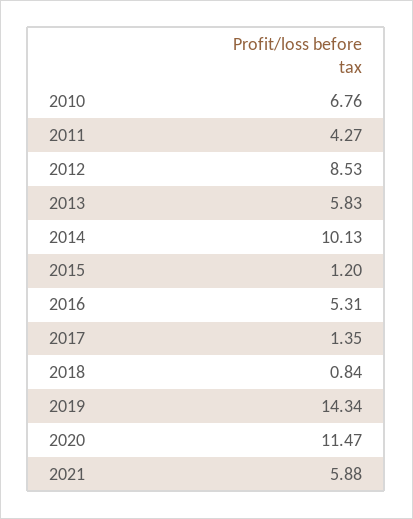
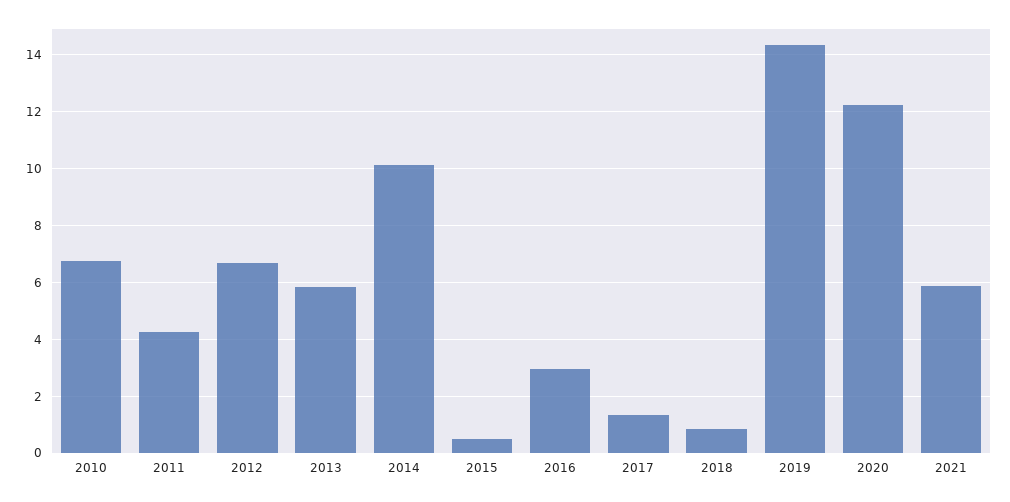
  {
    "2010": 6.76,
    "2011": 4.27,
-   "2012": 8.53,
+   "2012": 6.75,
    "2013": 5.83,
    "2014": 10.13,
-   "2015": 1.2,
+   "2015": 0.5,
-   "2016": 5.31,
+   "2016": 3,
    "2017": 1.35,
    "2018": 0.84,
    "2019": 14.34,
-   "2020": 11.47,
+   "2020": 12.25,
    "2021": 5.88
  }

